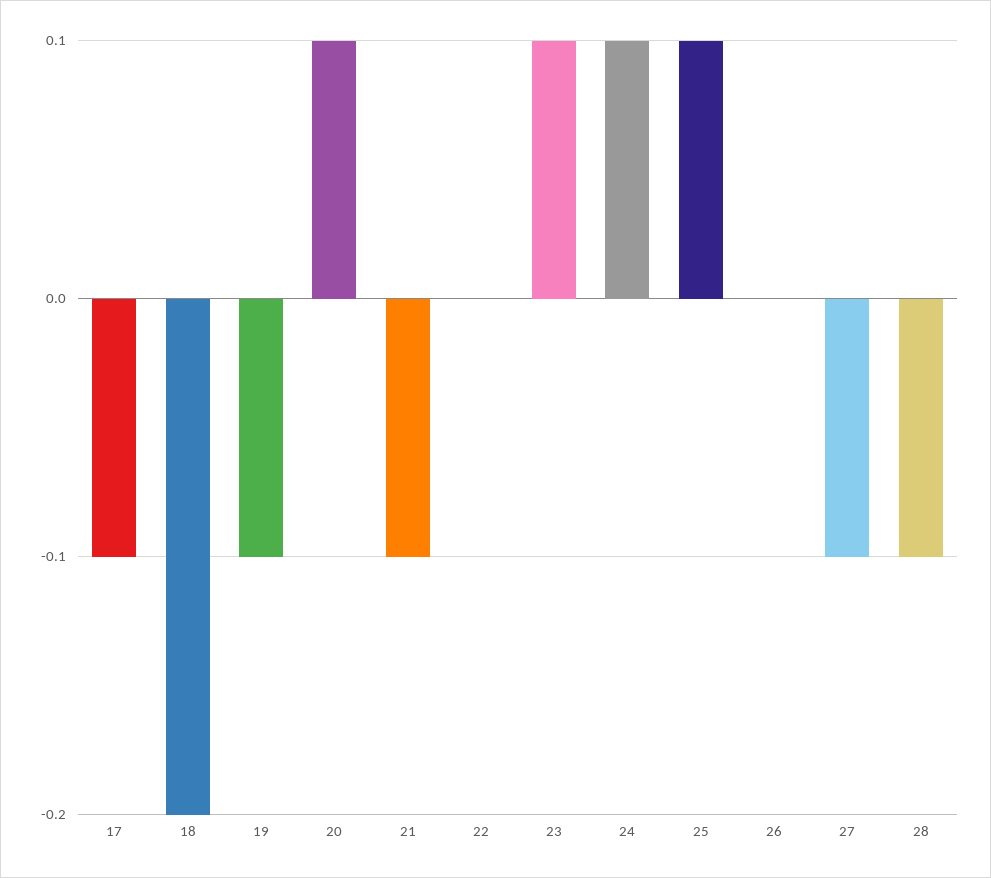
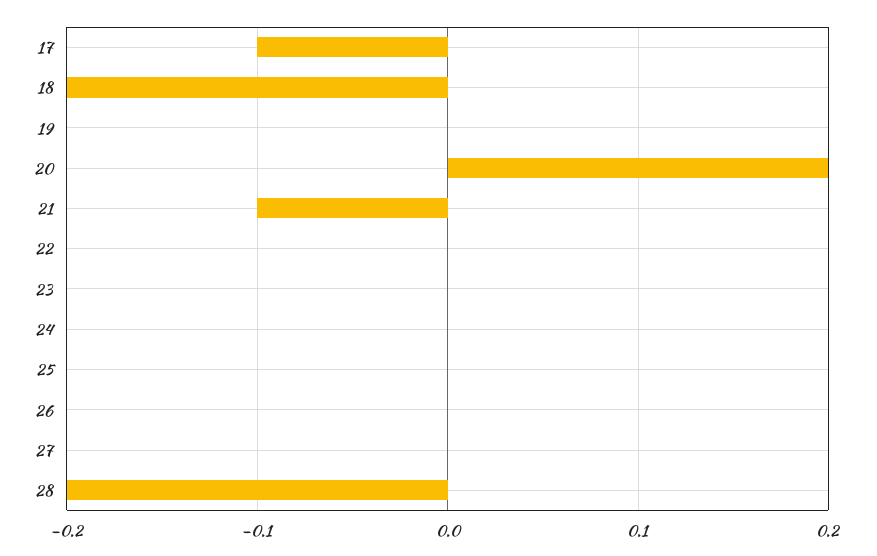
  {
    "17": -0.1,
    "18": -0.2,
-   "19": -0.1,
+   "19": 0,
-   "20": 0.1,
+   "20": 0.2,
    "21": -0.1,
    "22": 0,
-   "23": 0.1,
+   "23": 0,
-   "24": 0.1,
+   "24": 0,
-   "25": 0.1,
+   "25": 0,
    "26": 0,
-   "27": -0.1,
+   "27": 0,
-   "28": -0.1
+   "28": -0.2
  }

